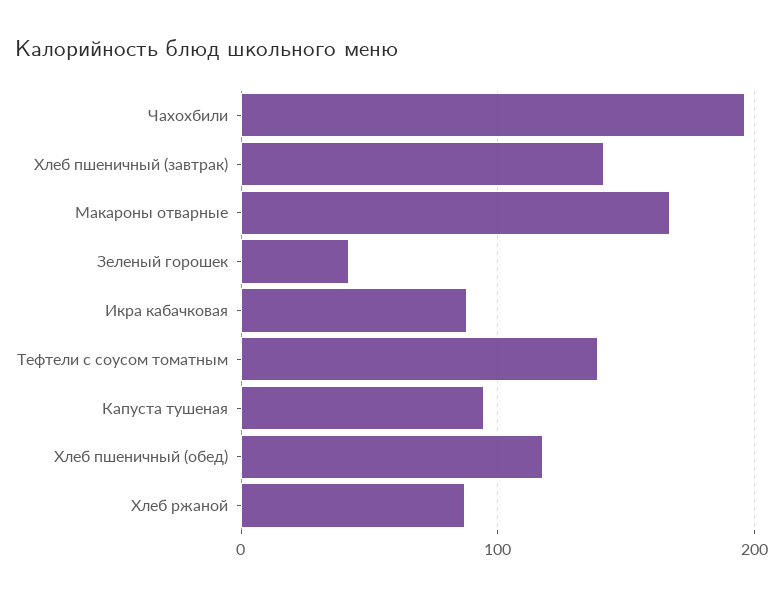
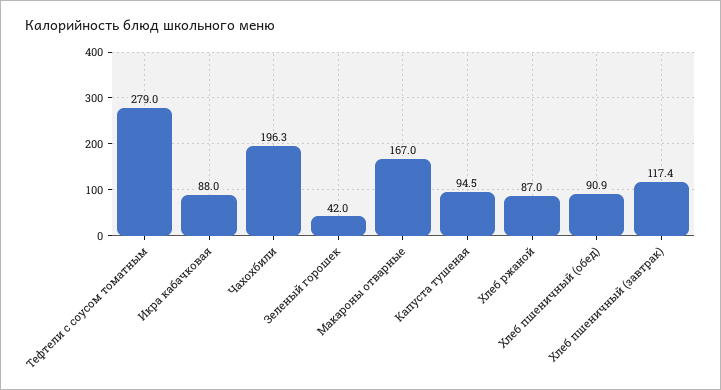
  {
    "Чахохбили": 196.3,
-   "Хлеб пшеничный (завтрак)": 140,
+   "Хлеб пшеничный (завтрак)": 117.4,
    "Макароны отварные": 167,
    "Зеленый горошек": 42,
    "Икра кабачковая": 88,
-   "Тефтели с соусом томатным": 140,
+   "Тефтели с соусом томатным": 279,
    "Капуста тушеная": 94.5,
-   "Хлеб пшеничный (обед)": 120,
+   "Хлеб пшеничный (обед)": 90.9,
    "Хлеб ржаной": 87
  }

